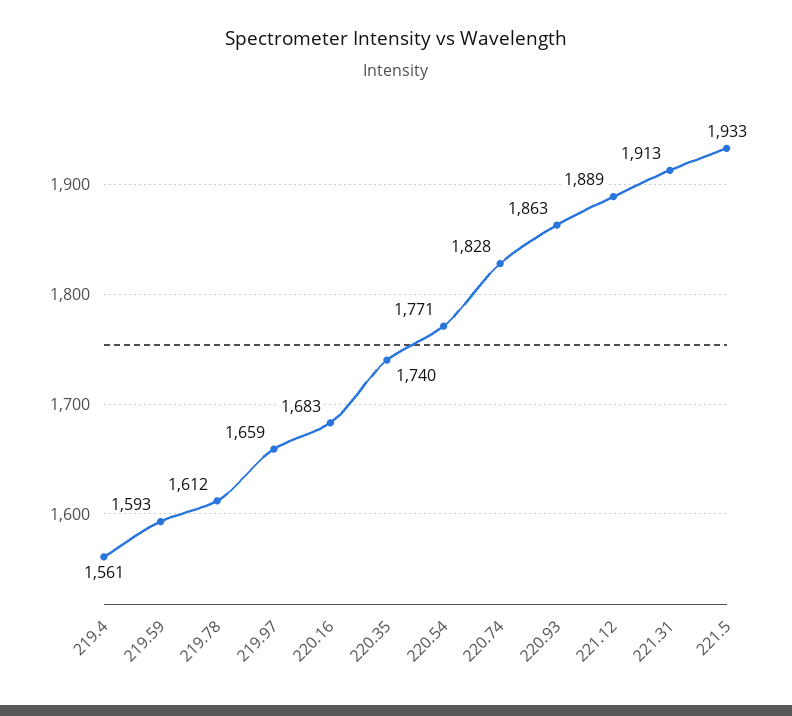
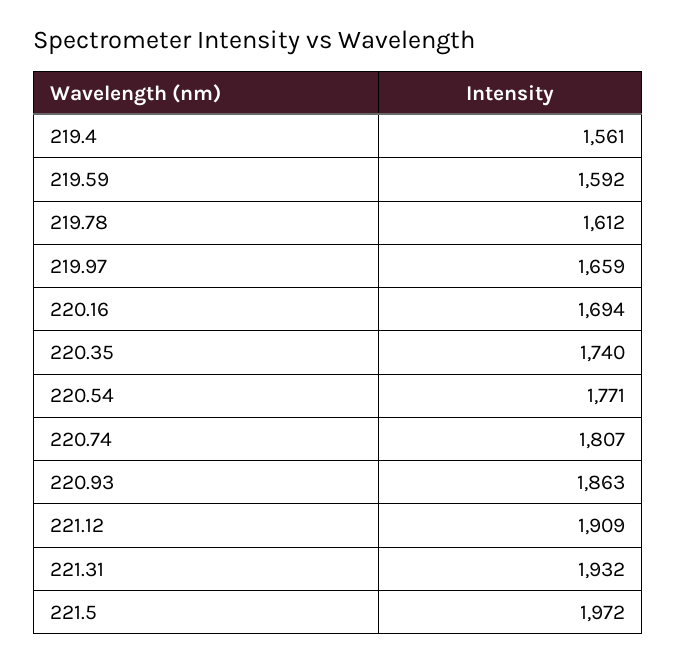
  {
    "219.4": 1561,
-   "219.59": 1593,
+   "219.59": 1592,
    "219.78": 1612,
    "219.97": 1659,
-   "220.16": 1683,
+   "220.16": 1694,
    "220.35": 1740,
    "220.54": 1771,
-   "220.74": 1828,
+   "220.74": 1807,
    "220.93": 1863,
-   "221.12": 1889,
+   "221.12": 1909,
-   "221.31": 1913,
+   "221.31": 1932,
-   "221.5": 1933
+   "221.5": 1972
  }

